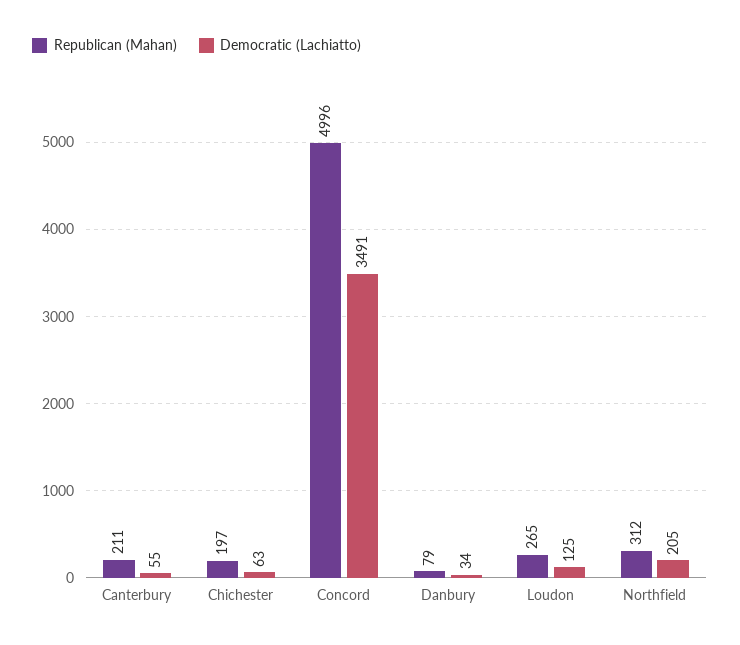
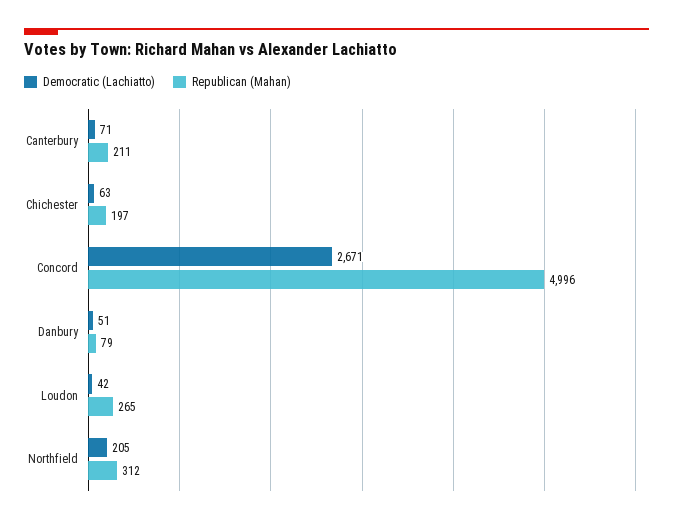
  {
    "Republican (Mahan)": {
      "Canterbury": 211,
      "Chichester": 197,
      "Concord": 4996,
      "Danbury": 79,
      "Loudon": 265,
      "Northfield": 312
    },
    "Democratic (Lachiatto)": {
-     "Canterbury": 55,
+     "Canterbury": 71,
      "Chichester": 63,
-     "Concord": 3491,
+     "Concord": 2671,
-     "Danbury": 34,
+     "Danbury": 51,
-     "Loudon": 125,
+     "Loudon": 42,
      "Northfield": 205
    }
  }

